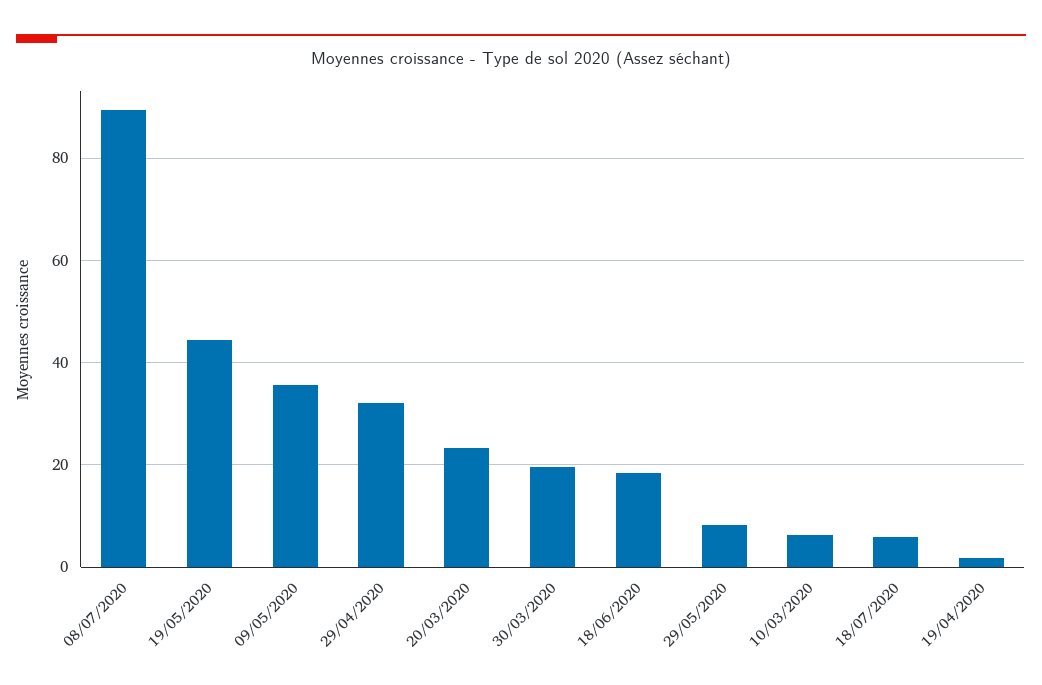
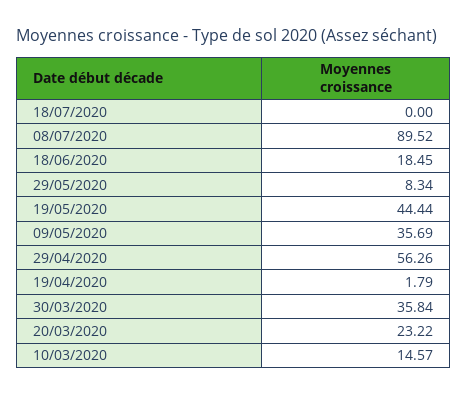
  {
    "08/07/2020": 89.52,
    "19/05/2020": 44.44,
    "09/05/2020": 35.69,
-   "29/04/2020": 32,
+   "29/04/2020": 56.26,
    "20/03/2020": 23.22,
-   "30/03/2020": 20,
+   "30/03/2020": 35.84,
    "18/06/2020": 18.45,
    "29/05/2020": 8.34,
-   "10/03/2020": 6,
+   "10/03/2020": 14.57,
-   "18/07/2020": 6,
+   "18/07/2020": 0,
    "19/04/2020": 1.79
  }

